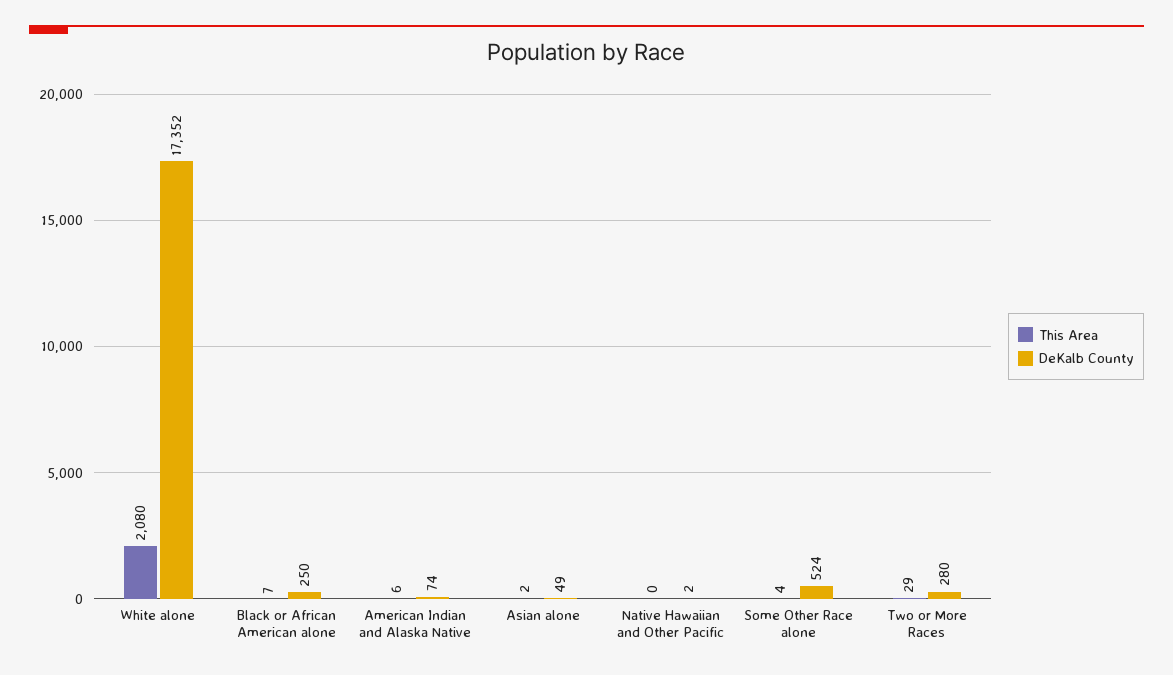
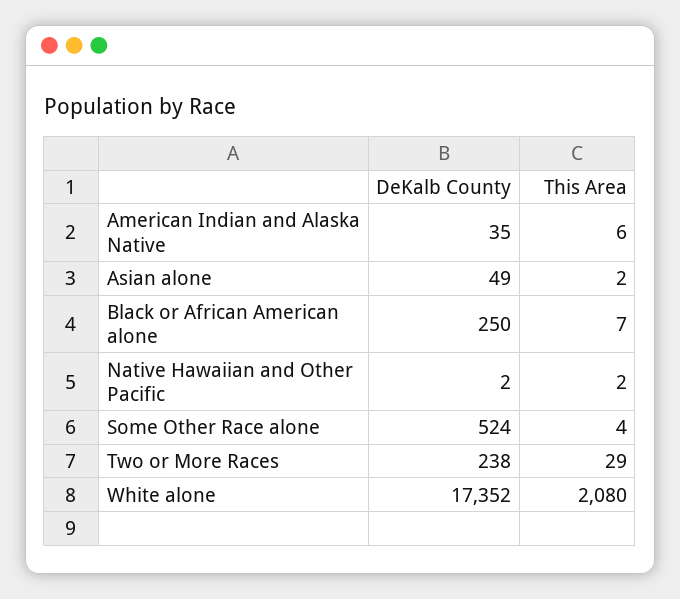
  {
    "This Area": {
      "White alone": 2080,
      "Black or African American alone": 7,
      "American Indian and Alaska Native": 6,
      "Asian alone": 2,
-     "Native Hawaiian and Other Pacific": 0,
+     "Native Hawaiian and Other Pacific": 2,
      "Some Other Race alone": 4,
      "Two or More Races": 29
    },
    "DeKalb County": {
      "White alone": 17352,
      "Black or African American alone": 250,
-     "American Indian and Alaska Native": 74,
+     "American Indian and Alaska Native": 35,
      "Asian alone": 49,
      "Native Hawaiian and Other Pacific": 2,
      "Some Other Race alone": 524,
-     "Two or More Races": 280
+     "Two or More Races": 238
    }
  }

